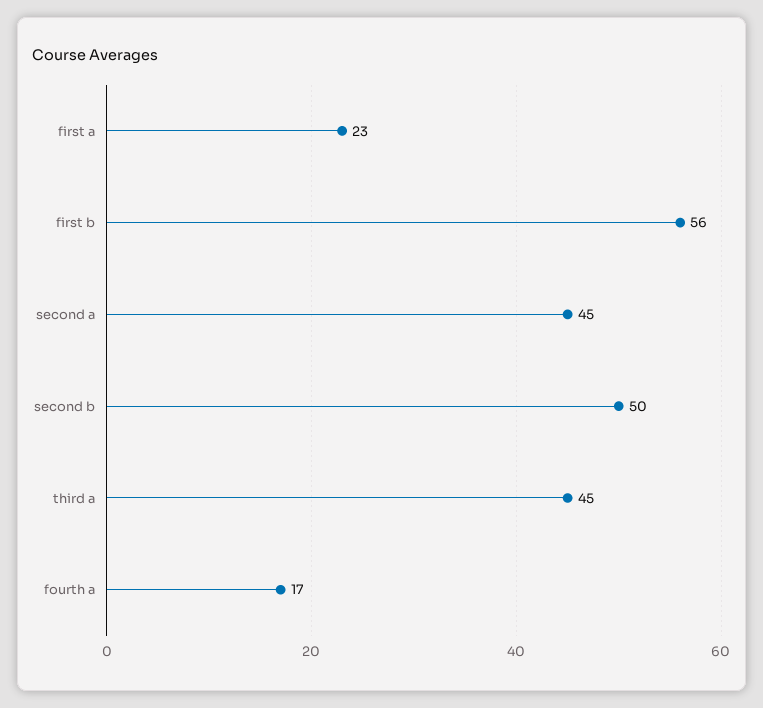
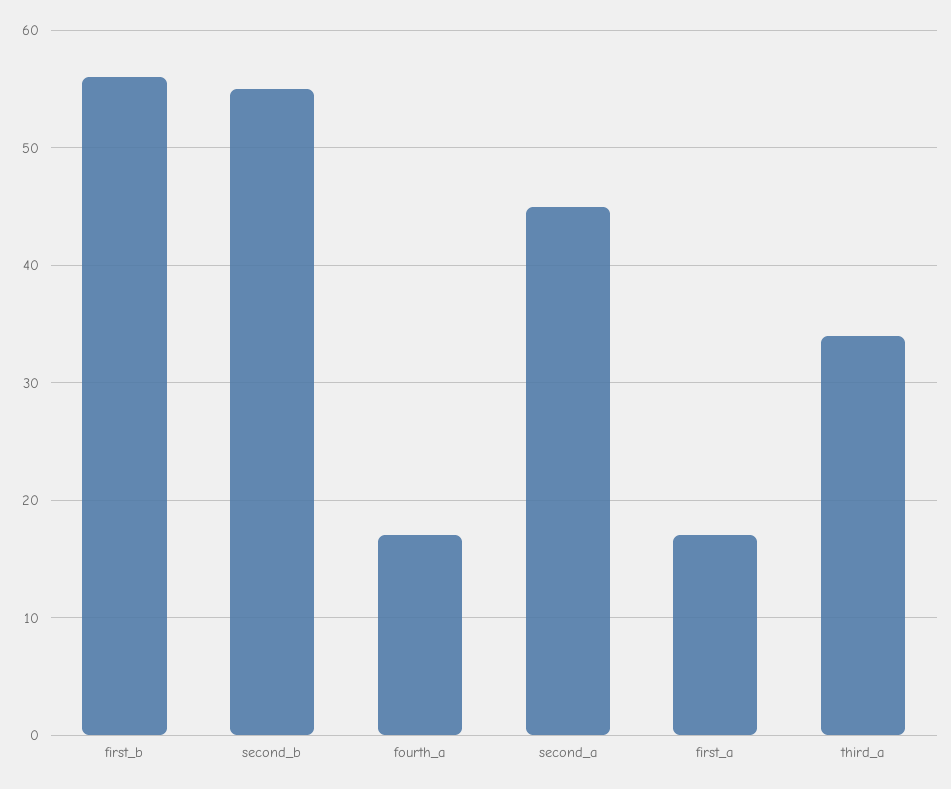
  {
-   "first a": 23,
+   "first a": 17,
    "first b": 56,
    "second a": 45,
-   "second b": 50,
+   "second b": 55,
-   "third a": 45,
+   "third a": 34,
    "fourth a": 17
  }

